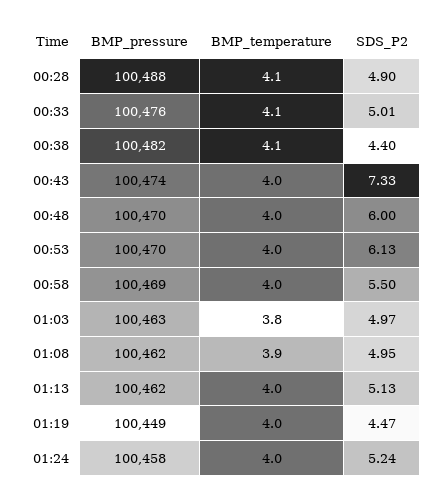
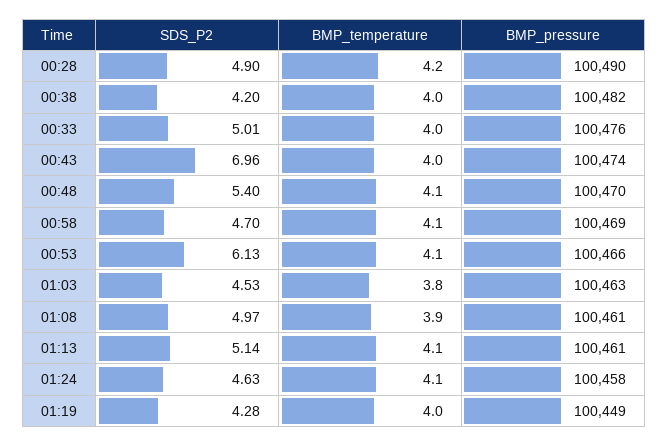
  {
    "BMP_pressure": {
-     "00:28": 100488,
+     "00:28": 100490,
      "00:33": 100476,
      "00:38": 100482,
      "00:43": 100474,
      "00:48": 100470,
-     "00:53": 100470,
+     "00:53": 100466,
      "00:58": 100469,
      "01:03": 100463,
-     "01:08": 100462,
+     "01:08": 100461,
-     "01:13": 100462,
+     "01:13": 100461,
      "01:19": 100449,
      "01:24": 100458
    },
    "BMP_temperature": {
-     "00:28": 4.1,
+     "00:28": 4.2,
-     "00:33": 4.1,
+     "00:33": 4,
-     "00:38": 4.1,
+     "00:38": 4,
      "00:43": 4,
-     "00:48": 4,
+     "00:48": 4.1,
-     "00:53": 4,
+     "00:53": 4.1,
-     "00:58": 4,
+     "00:58": 4.1,
      "01:03": 3.8,
      "01:08": 3.9,
-     "01:13": 4,
+     "01:13": 4.1,
      "01:19": 4,
-     "01:24": 4
+     "01:24": 4.1
    },
    "SDS_P2": {
      "00:28": 4.9,
      "00:33": 5.01,
-     "00:38": 4.4,
+     "00:38": 4.2,
-     "00:43": 7.33,
+     "00:43": 6.96,
-     "00:48": 6,
+     "00:48": 5.4,
      "00:53": 6.13,
-     "00:58": 5.5,
+     "00:58": 4.7,
-     "01:03": 4.97,
+     "01:03": 4.53,
-     "01:08": 4.95,
+     "01:08": 4.97,
-     "01:13": 5.13,
+     "01:13": 5.14,
-     "01:19": 4.47,
+     "01:19": 4.28,
-     "01:24": 5.24
+     "01:24": 4.63
    }
  }

